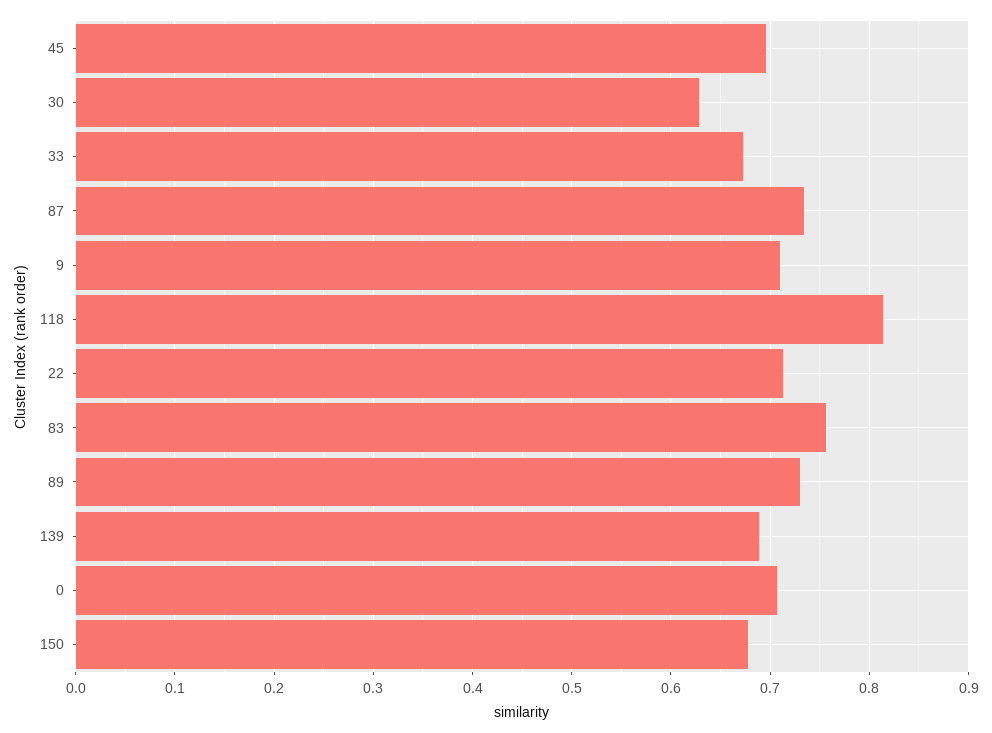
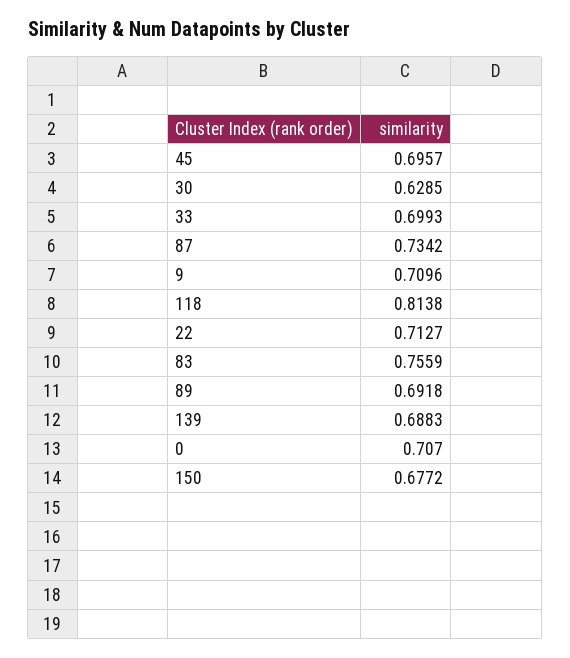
  {
    "45": 0.6957,
    "30": 0.6285,
-   "33": 0.67,
+   "33": 0.6993,
    "87": 0.7342,
    "9": 0.7096,
    "118": 0.8138,
    "22": 0.7127,
    "83": 0.7559,
-   "89": 0.73,
+   "89": 0.6918,
    "139": 0.6883,
    "0": 0.707,
    "150": 0.6772
  }

